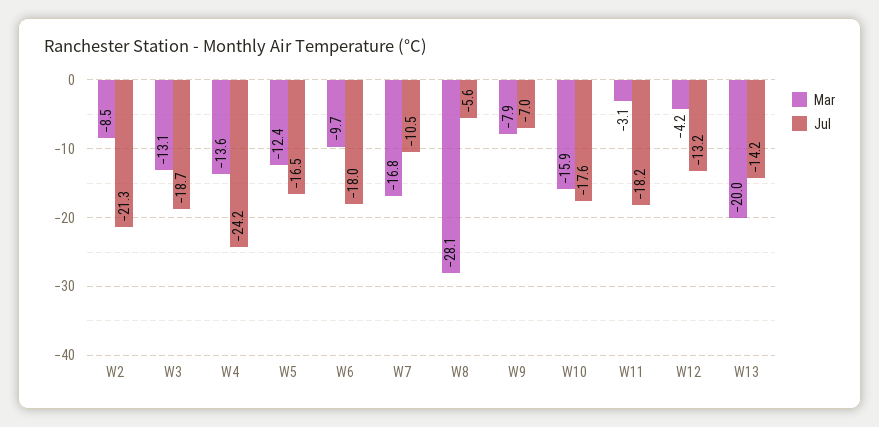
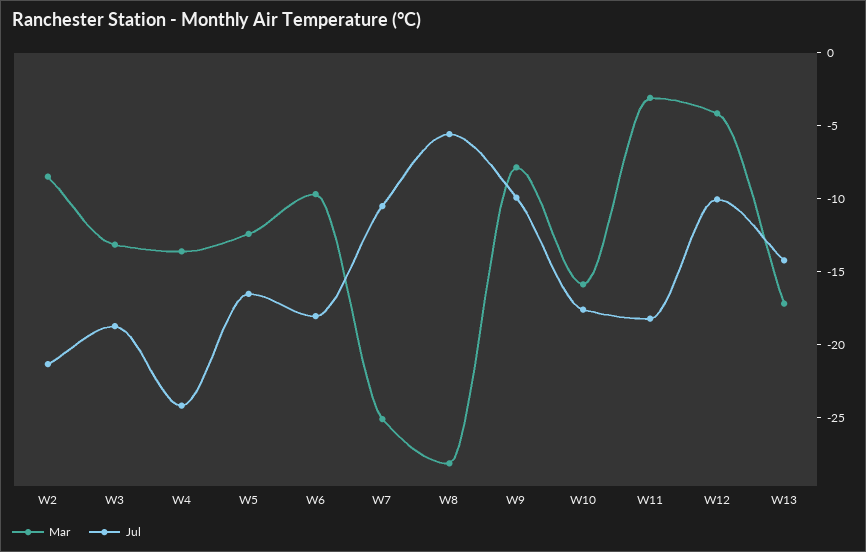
  {
    "Mar": {
      "W2": -8.5,
      "W3": -13.1,
      "W4": -13.6,
      "W5": -12.4,
      "W6": -9.7,
-     "W7": -16.8,
+     "W7": -25,
      "W8": -28.1,
      "W9": -7.9,
      "W10": -15.9,
      "W11": -3.1,
      "W12": -4.2,
-     "W13": -20
+     "W13": -17
    },
    "Jul": {
      "W2": -21.3,
      "W3": -18.7,
      "W4": -24.2,
      "W5": -16.5,
      "W6": -18,
      "W7": -10.5,
      "W8": -5.6,
-     "W9": -7,
+     "W9": -10,
      "W10": -17.6,
      "W11": -18.2,
-     "W12": -13.2,
+     "W12": -10,
      "W13": -14.2
    }
  }

